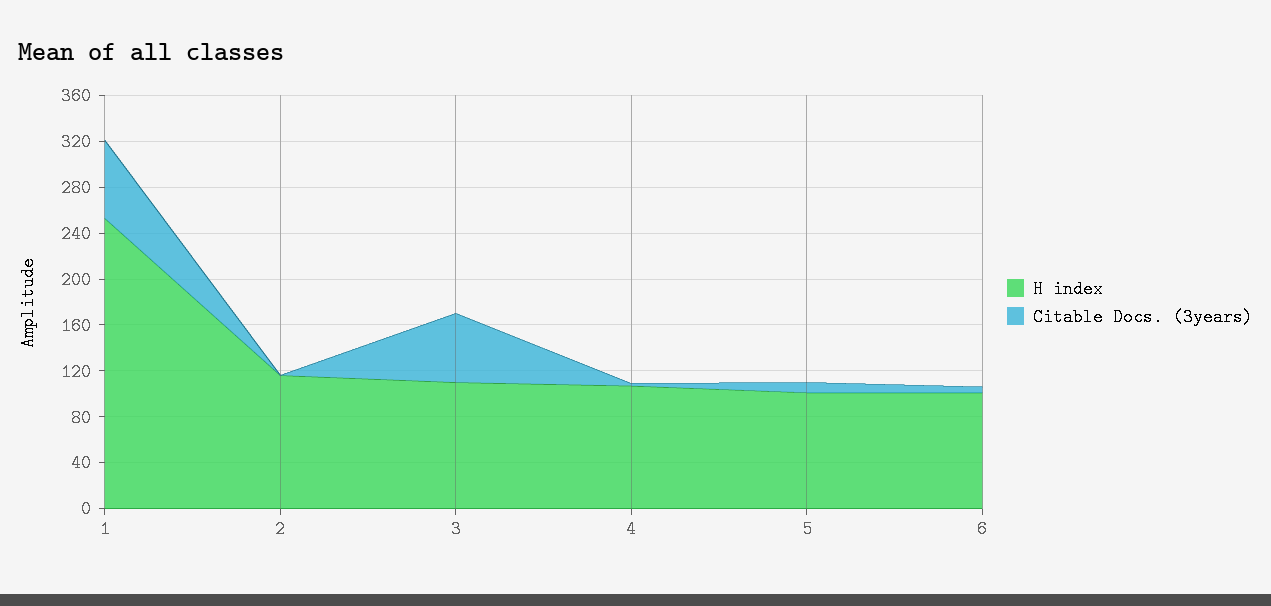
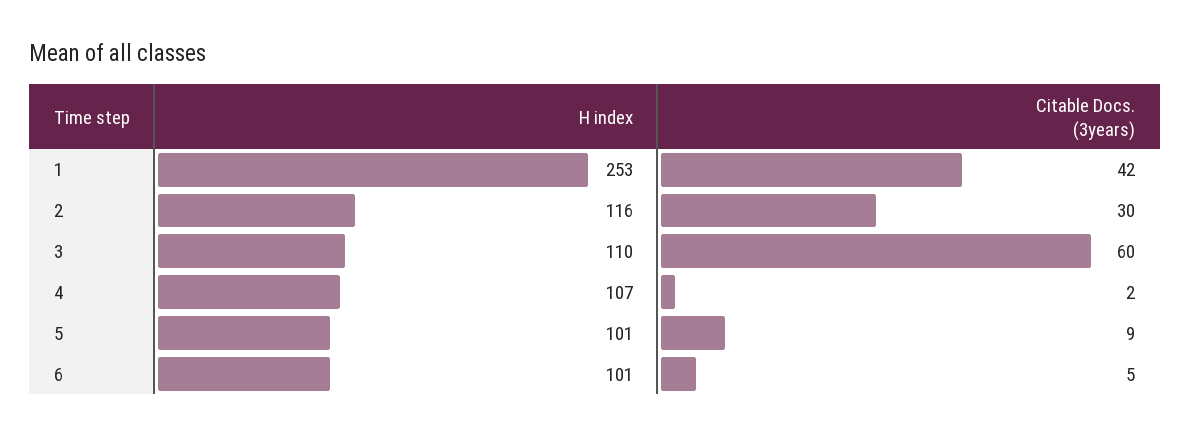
  {
    "H index": {
      "1": 253,
      "2": 116,
      "3": 110,
      "4": 107,
      "5": 101,
      "6": 101
    },
    "Citable Docs. (3years)": {
-     "1": 70,
+     "1": 42,
-     "2": 0,
+     "2": 30,
      "3": 60,
      "4": 2,
      "5": 9,
      "6": 5
    }
  }

